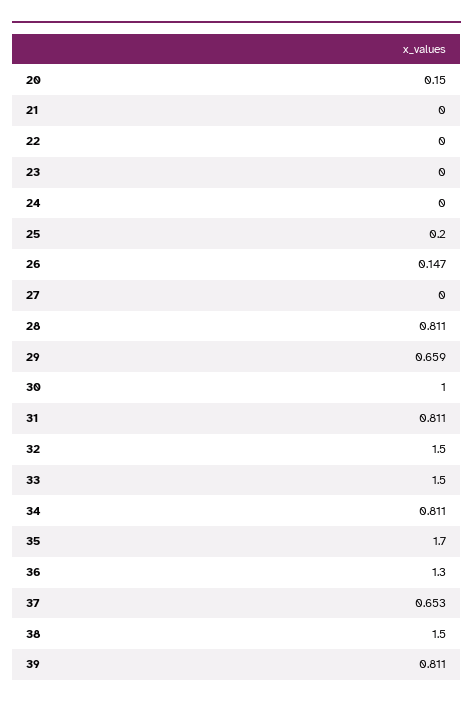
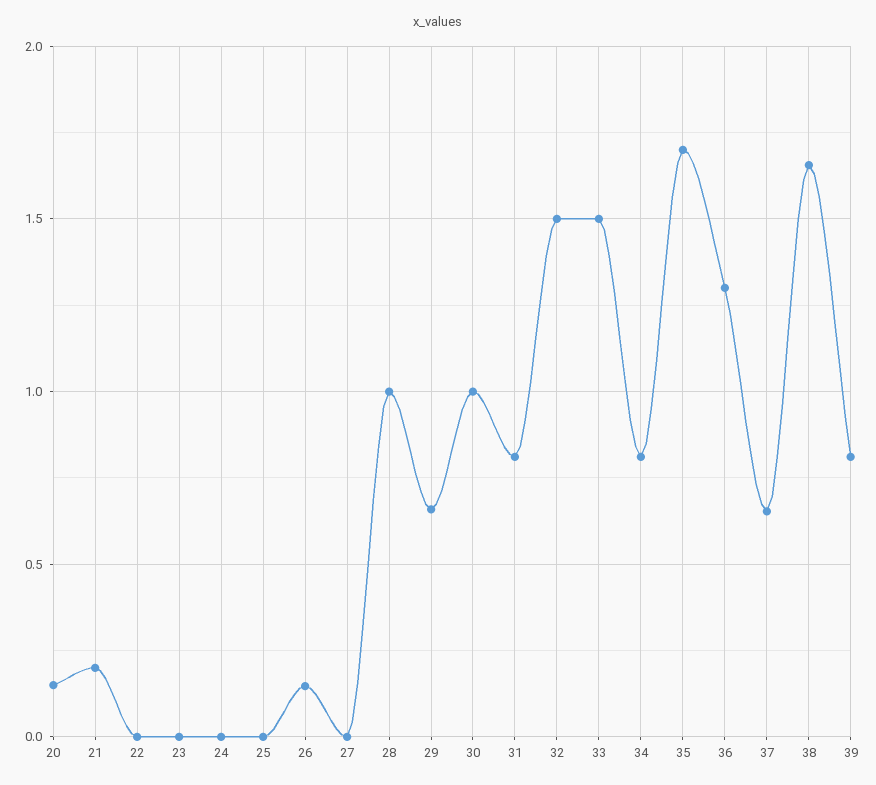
  {
    "20": 0.15,
-   "21": 0,
+   "21": 0.2,
    "22": 0,
    "23": 0,
    "24": 0,
-   "25": 0.2,
+   "25": 0,
    "26": 0.147,
    "27": 0,
-   "28": 0.811,
+   "28": 1,
    "29": 0.659,
    "30": 1,
    "31": 0.811,
    "32": 1.5,
    "33": 1.5,
    "34": 0.811,
    "35": 1.7,
    "36": 1.3,
    "37": 0.653,
-   "38": 1.5,
+   "38": 1.65,
    "39": 0.811
  }

